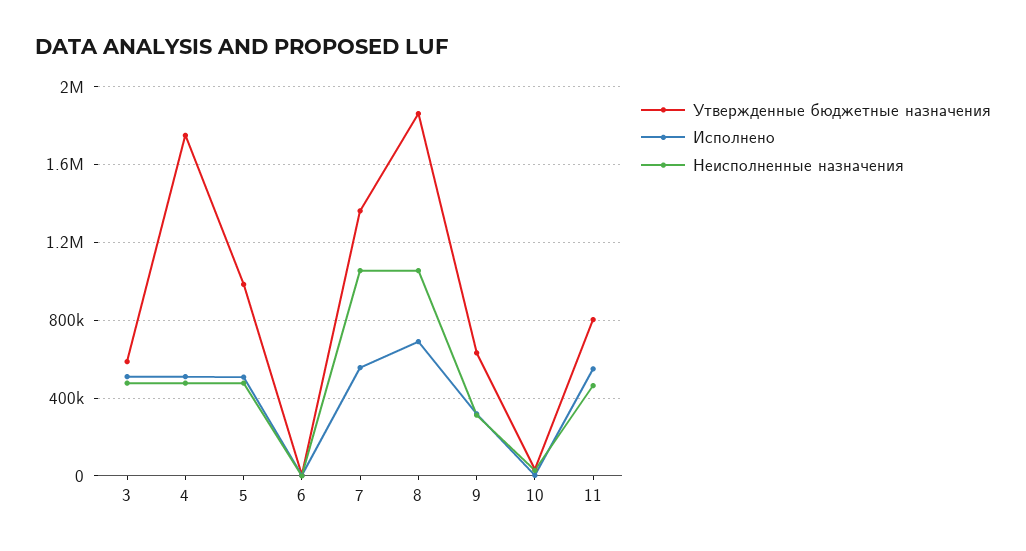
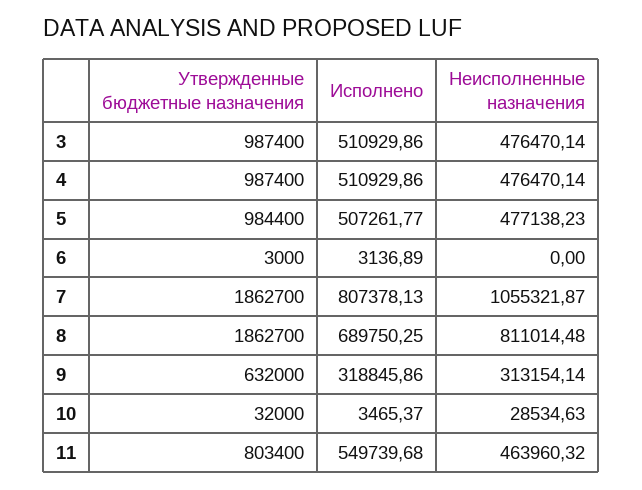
  {
    "Утвержденные бюджетные назначения": {
-     "3": 600000,
+     "3": 987400,
-     "4": 1750000,
+     "4": 987400,
      "5": 984400,
      "6": 3000,
-     "7": 1350000,
+     "7": 1862700,
      "8": 1862700,
      "9": 632000,
      "10": 32000,
      "11": 803400
    },
    "Исполнено": {
      "3": 510929.86,
      "4": 510929.86,
      "5": 507261.77,
      "6": 3136.89,
-     "7": 550000,
+     "7": 807378.13,
      "8": 689750.25,
      "9": 318845.86,
      "10": 3465.37,
      "11": 549739.68
    },
    "Неисполненные назначения": {
      "3": 476470.14,
      "4": 476470.14,
      "5": 477138.23,
      "6": 0,
      "7": 1055321.87,
-     "8": 1050000,
+     "8": 811014.48,
      "9": 313154.14,
      "10": 28534.63,
      "11": 463960.32
    }
  }

